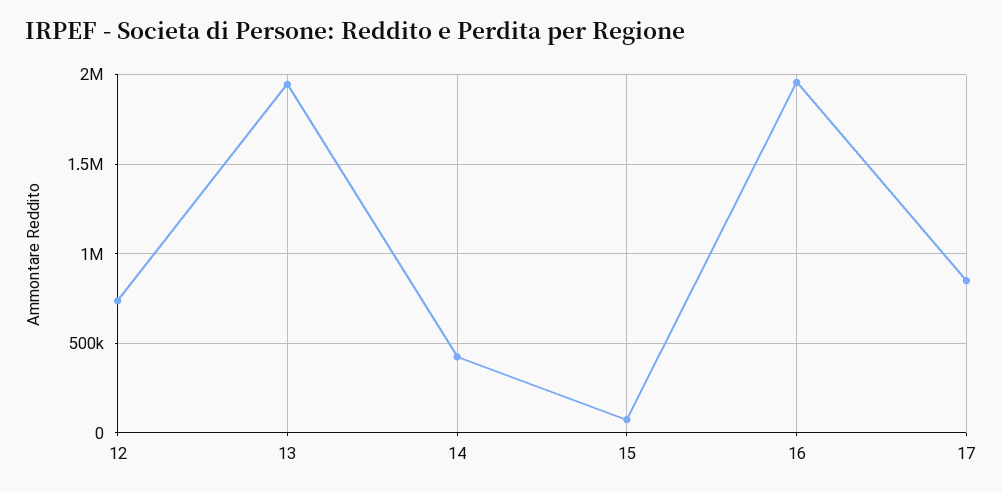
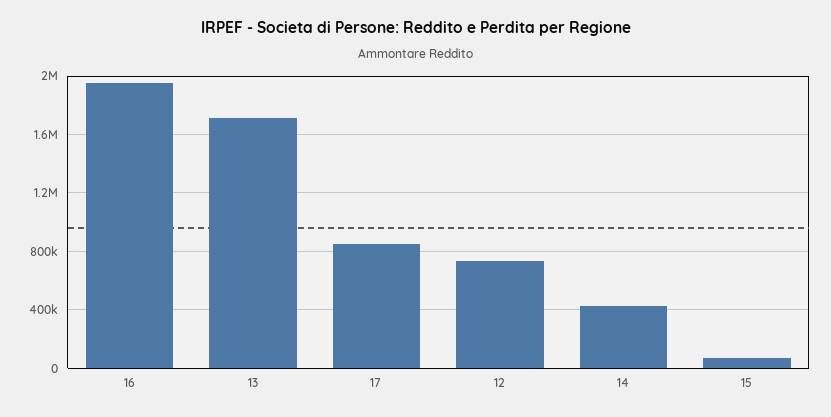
  {
    "12": 750000,
-   "13": 1950000,
+   "13": 1700000,
    "14": 400000,
    "15": 50000,
    "16": 1950000,
    "17": 850000
  }

